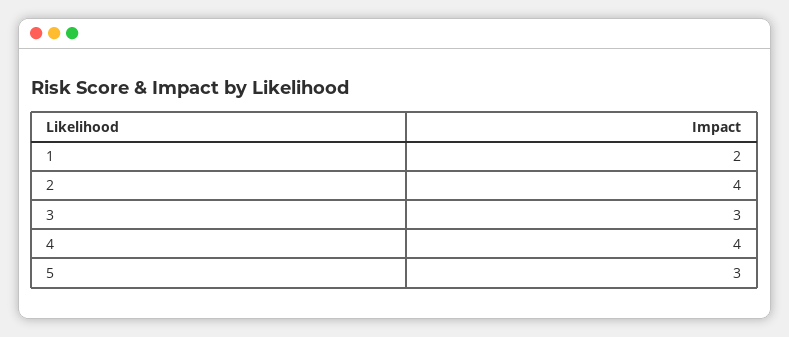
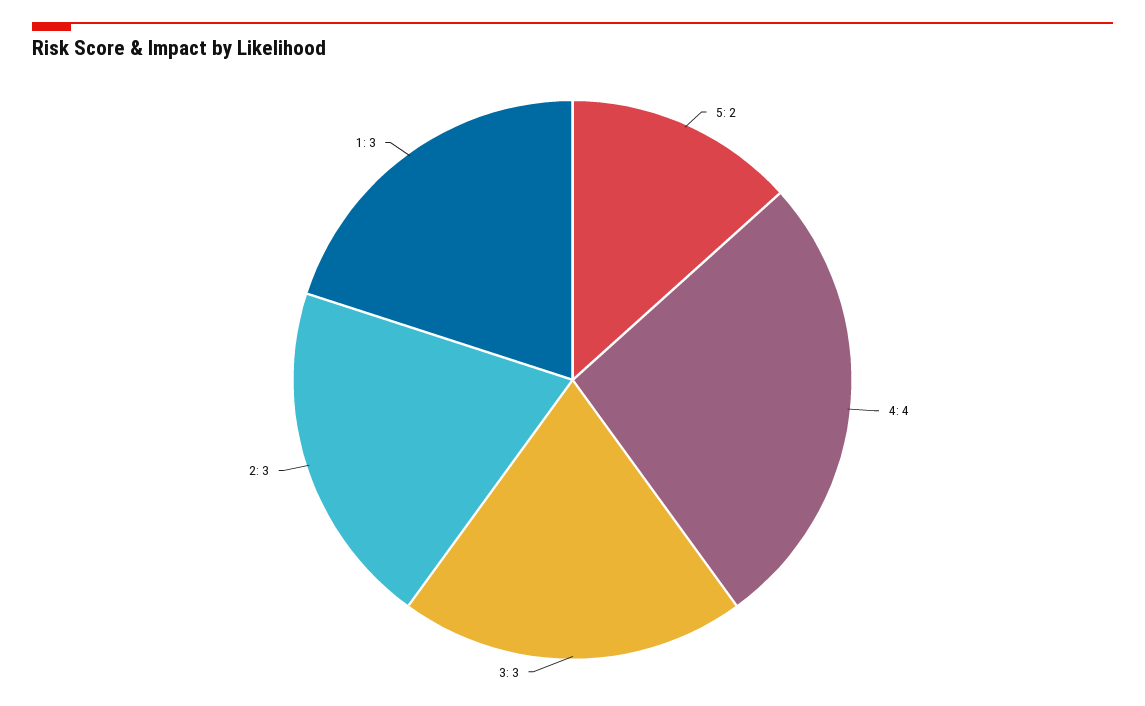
  {
-   "1": 2,
+   "1": 3,
-   "2": 4,
+   "2": 3,
    "3": 3,
    "4": 4,
-   "5": 3
+   "5": 2
  }

